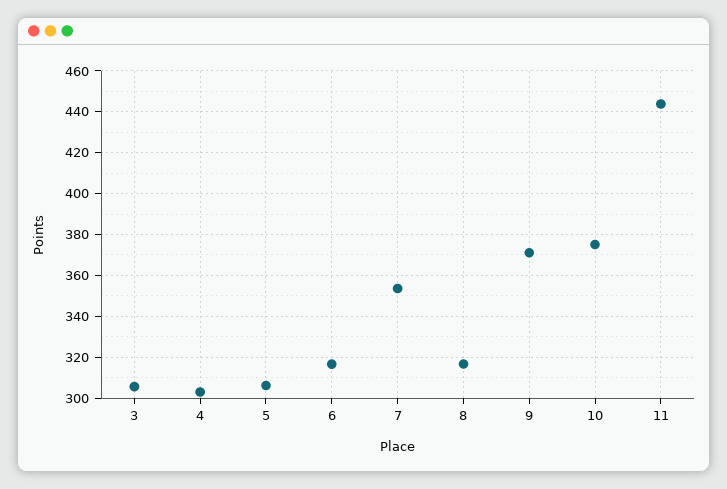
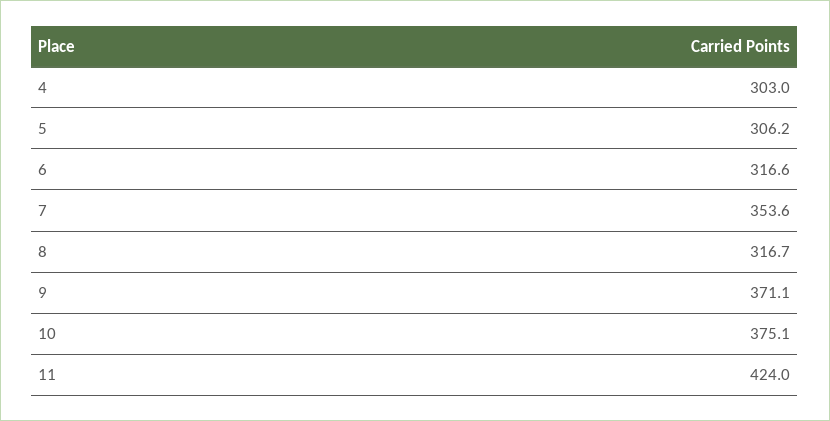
  {
-   "3": 305,
    "4": 303,
    "5": 306.2,
    "6": 316.6,
    "7": 353.6,
    "8": 316.7,
    "9": 371.1,
    "10": 375.1,
-   "11": 445
+   "11": 424
  }

